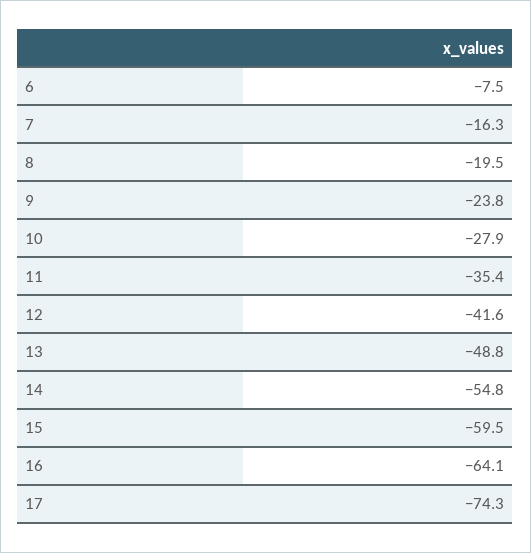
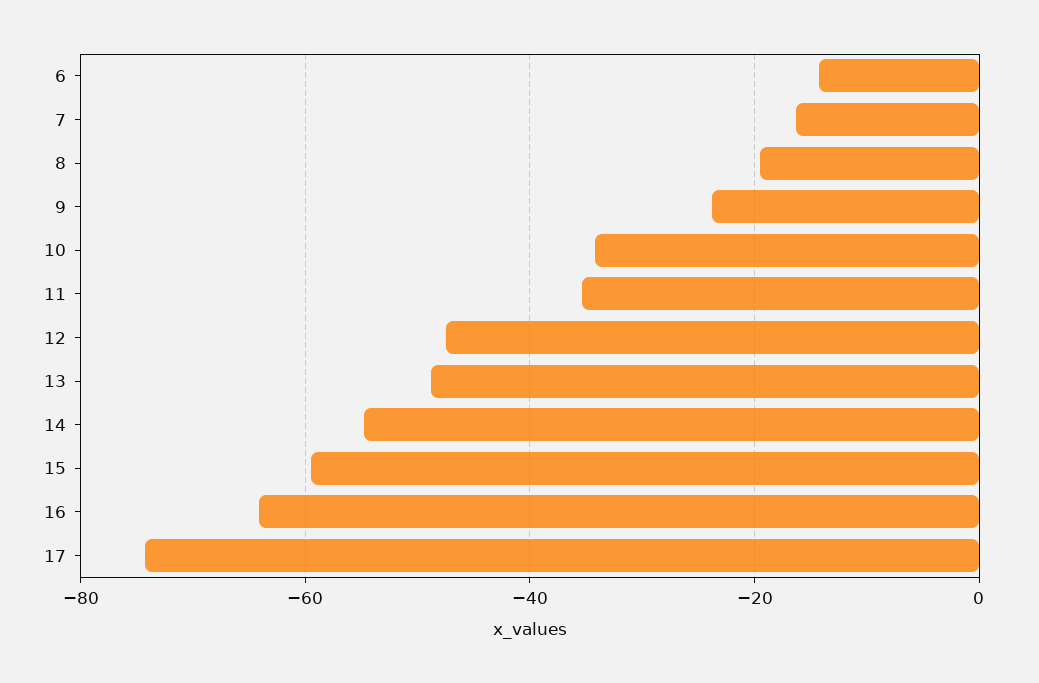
  {
-   "6": -7.5,
+   "6": -14,
    "7": -16.3,
    "8": -19.5,
    "9": -23.8,
-   "10": -27.9,
+   "10": -34,
    "11": -35.4,
-   "12": -41.6,
+   "12": -48,
    "13": -48.8,
    "14": -54.8,
    "15": -59.5,
    "16": -64.1,
    "17": -74.3
  }

